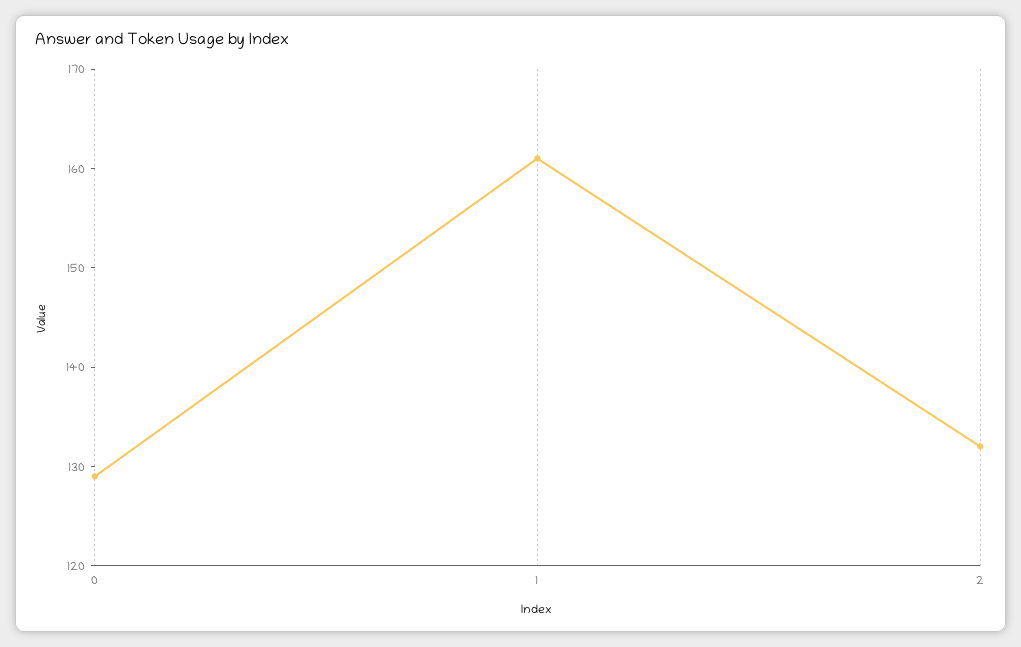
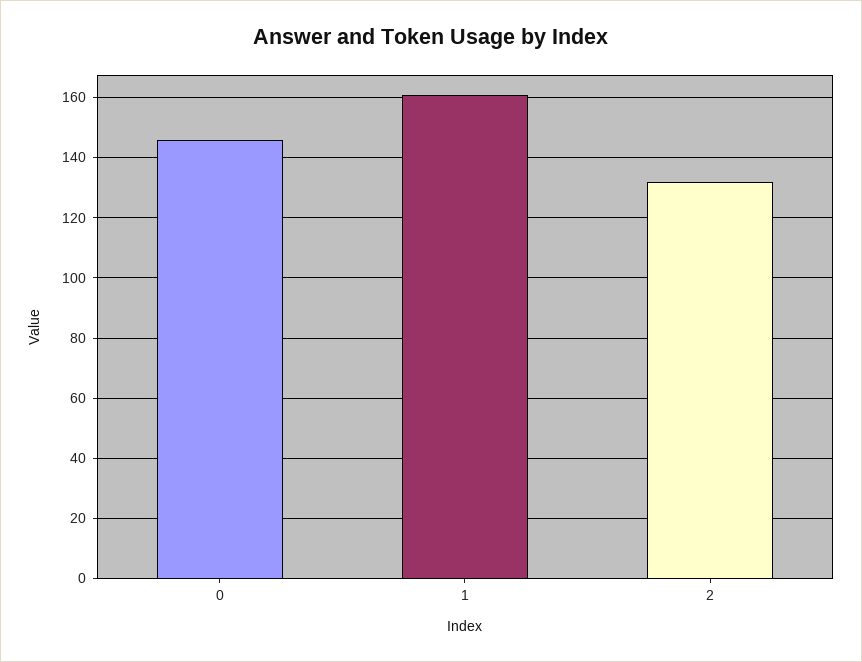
  {
-   "0": 129,
+   "0": 145,
    "1": 161,
    "2": 132
  }

